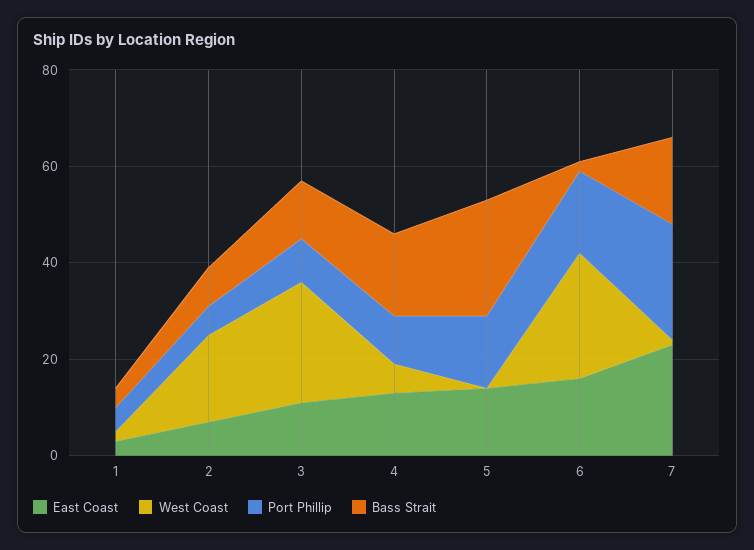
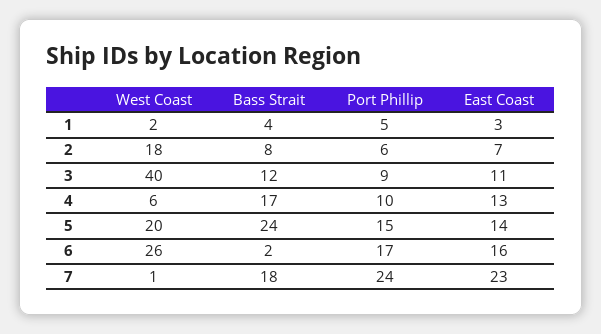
  {
    "East Coast": {
      "1": 3,
      "2": 7,
      "3": 11,
      "4": 13,
      "5": 14,
      "6": 16,
      "7": 23
    },
    "West Coast": {
      "1": 2,
      "2": 18,
-     "3": 25,
+     "3": 40,
      "4": 6,
-     "5": 0,
+     "5": 20,
      "6": 26,
      "7": 1
    },
    "Port Phillip": {
      "1": 5,
      "2": 6,
      "3": 9,
      "4": 10,
      "5": 15,
      "6": 17,
      "7": 24
    },
    "Bass Strait": {
      "1": 4,
      "2": 8,
      "3": 12,
      "4": 17,
      "5": 24,
      "6": 2,
      "7": 18
    }
  }

